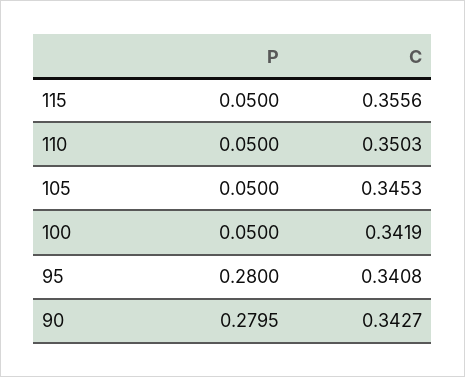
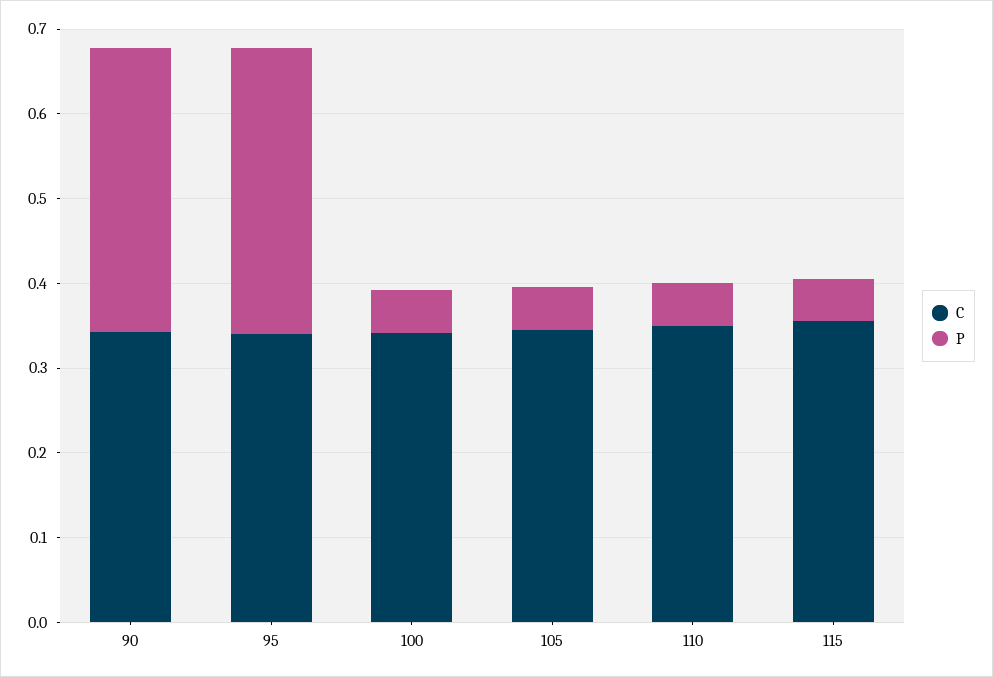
  {
    "P": {
      "115": 0.05,
      "110": 0.05,
      "105": 0.05,
      "100": 0.05,
-     "95": 0.28,
+     "95": 0.34,
-     "90": 0.2795
+     "90": 0.34
    },
    "C": {
      "115": 0.3556,
      "110": 0.3503,
      "105": 0.3453,
      "100": 0.3419,
      "95": 0.3408,
      "90": 0.3427
    }
  }

